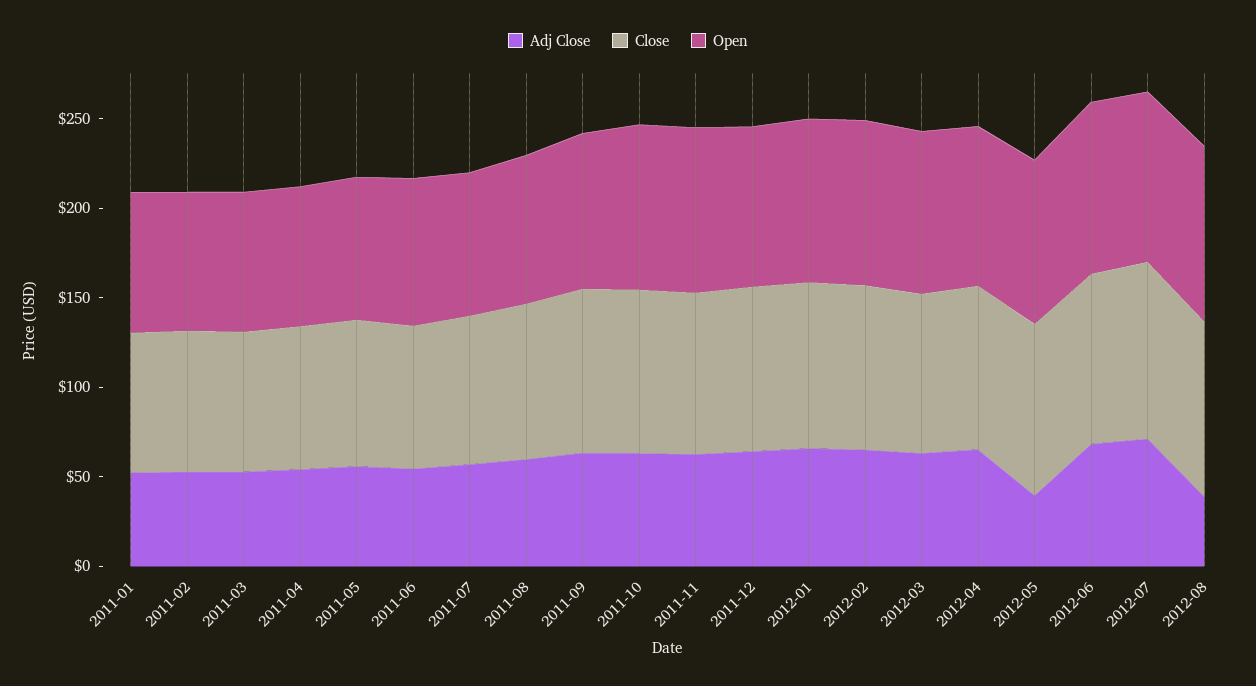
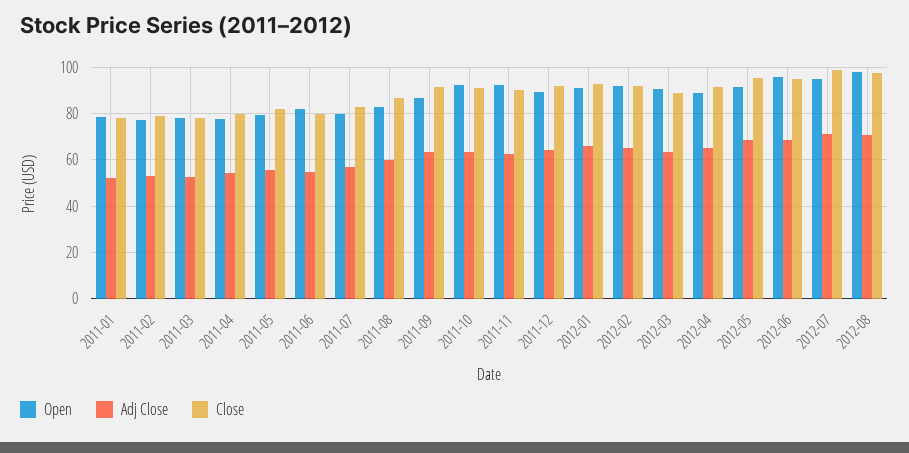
  {
    "Adj Close": {
      "2011-01": 50,
      "2011-02": 55,
      "2011-03": 55,
      "2011-04": 55,
      "2011-05": 55,
      "2011-06": 55,
      "2011-07": 55,
      "2011-08": 60,
      "2011-09": 65,
      "2011-10": 65,
      "2011-11": 65,
      "2011-12": 65,
      "2012-01": 65,
      "2012-02": 65,
      "2012-03": 65,
      "2012-04": 65,
-     "2012-05": 40,
+     "2012-05": 70,
      "2012-06": 70,
      "2012-07": 70,
-     "2012-08": 40
+     "2012-08": 70
    },
    "Close": {
      "2011-01": 80,
      "2011-02": 80,
      "2011-03": 80,
      "2011-04": 80,
      "2011-05": 80,
      "2011-06": 80,
      "2011-07": 85,
      "2011-08": 85,
      "2011-09": 90,
      "2011-10": 90,
      "2011-11": 90,
      "2011-12": 90,
      "2012-01": 95,
      "2012-02": 90,
      "2012-03": 90,
      "2012-04": 90,
      "2012-05": 95,
      "2012-06": 95,
      "2012-07": 100,
      "2012-08": 100
    },
    "Open": {
      "2011-01": 80,
      "2011-02": 75,
      "2011-03": 80,
      "2011-04": 80,
      "2011-05": 80,
      "2011-06": 80,
      "2011-07": 80,
      "2011-08": 85,
      "2011-09": 85,
      "2011-10": 90,
      "2011-11": 90,
      "2011-12": 90,
      "2012-01": 90,
      "2012-02": 90,
      "2012-03": 90,
      "2012-04": 90,
      "2012-05": 90,
      "2012-06": 95,
      "2012-07": 95,
      "2012-08": 100
    }
  }

